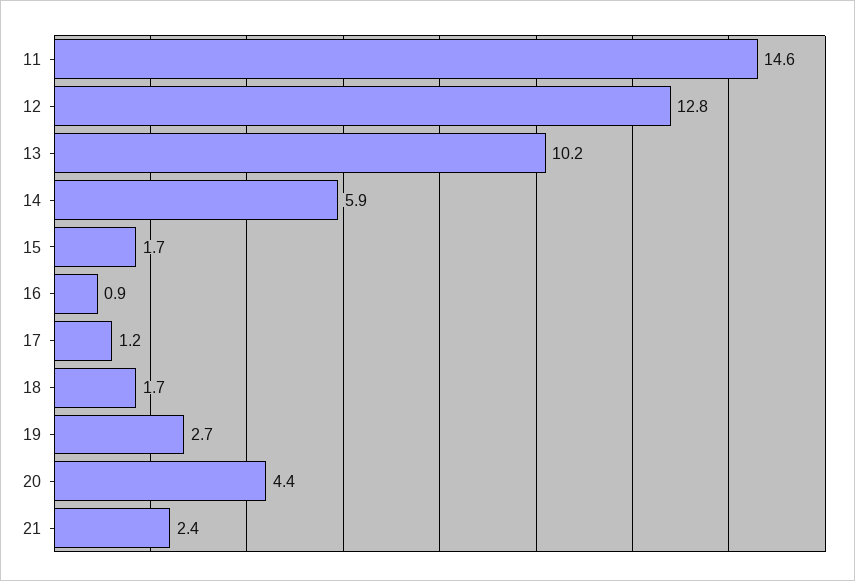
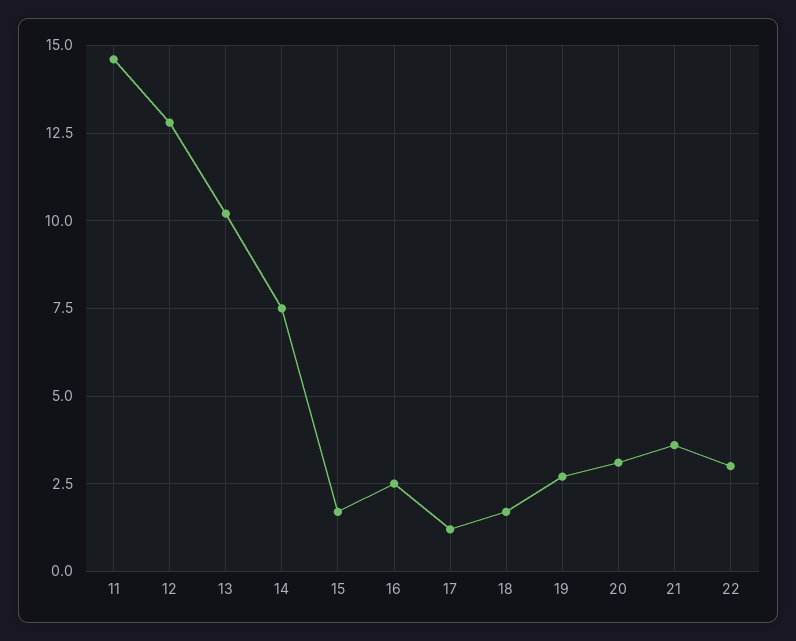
  {
    "11": 14.6,
    "12": 12.8,
    "13": 10.2,
-   "14": 5.9,
+   "14": 7.5,
    "15": 1.7,
-   "16": 0.9,
+   "16": 2.5,
    "17": 1.2,
    "18": 1.7,
    "19": 2.7,
-   "20": 4.4,
+   "20": 3,
-   "21": 2.4
+   "21": 3.5,
+   "22": 3
  }

